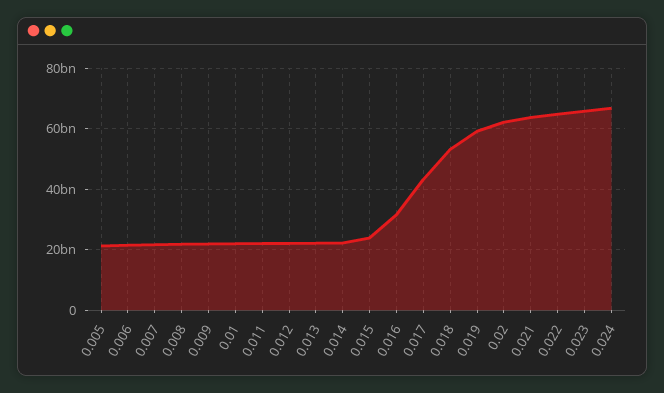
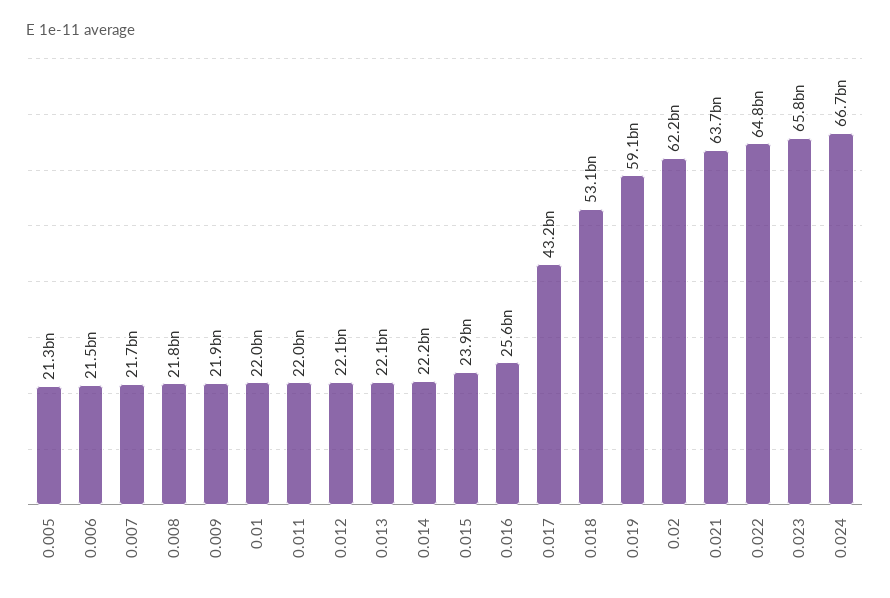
  {
    "0.005": 21300000000,
    "0.006": 21500000000,
    "0.007": 21700000000,
    "0.008": 21800000000,
    "0.009": 21900000000,
    "0.01": 22000000000,
    "0.011": 22000000000,
    "0.012": 22100000000,
    "0.013": 22100000000,
    "0.014": 22200000000,
    "0.015": 23900000000,
-   "0.016": 32000000000,
+   "0.016": 25600000000,
    "0.017": 43200000000,
    "0.018": 53100000000,
    "0.019": 59100000000,
    "0.02": 62200000000,
    "0.021": 63700000000,
    "0.022": 64800000000,
    "0.023": 65800000000,
    "0.024": 66700000000
  }

